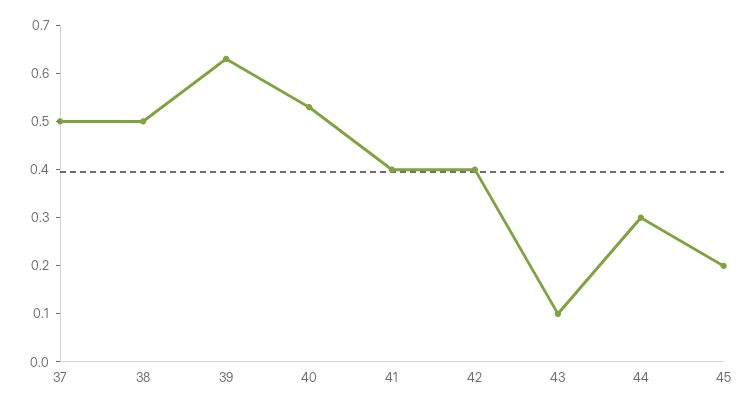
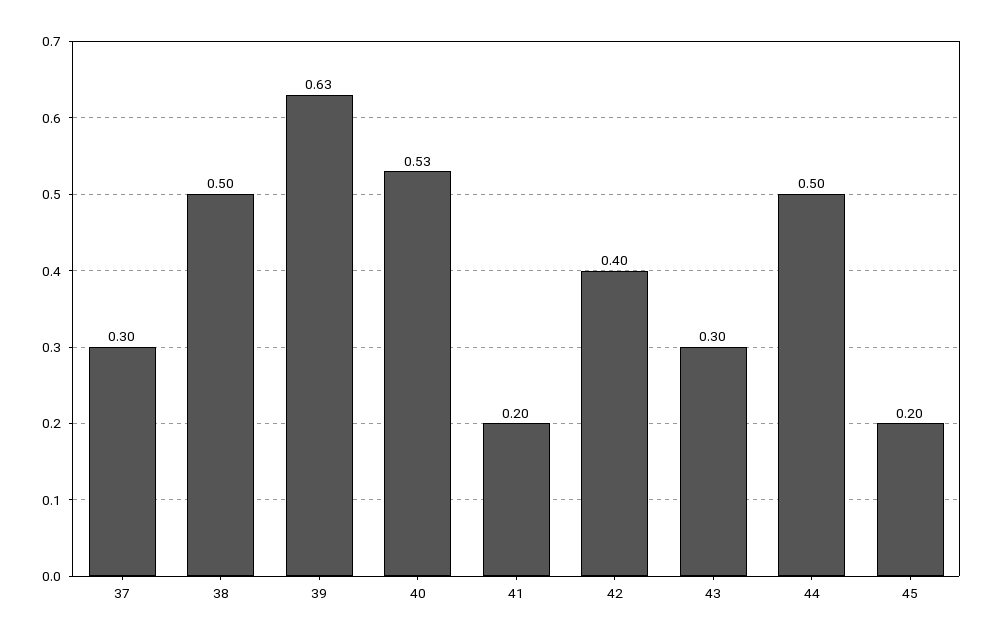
  {
-   "37": 0.5,
+   "37": 0.3,
    "38": 0.5,
    "39": 0.63,
    "40": 0.53,
-   "41": 0.4,
+   "41": 0.2,
    "42": 0.4,
-   "43": 0.1,
+   "43": 0.3,
-   "44": 0.3,
+   "44": 0.5,
    "45": 0.2
  }

